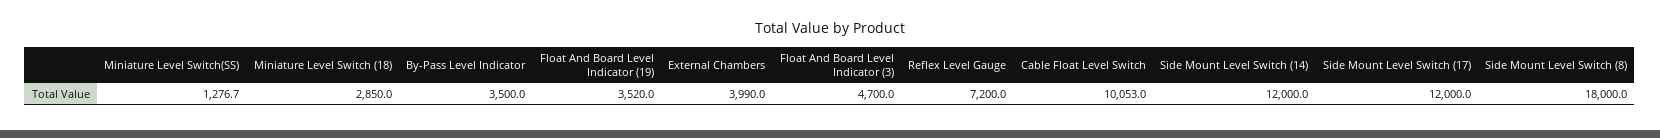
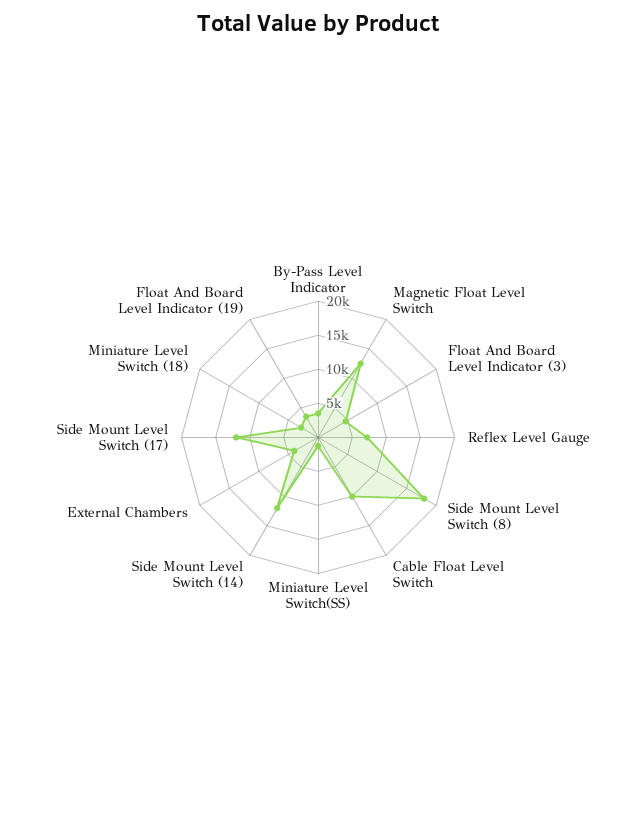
  {
    "Miniature Level Switch(SS)": 1276.7,
    "Miniature Level Switch (18)": 2850,
    "By-Pass Level Indicator": 3500,
    "Float And Board Level Indicator (19)": 3520,
    "External Chambers": 3990,
    "Float And Board Level Indicator (3)": 4700,
    "Reflex Level Gauge": 7200,
    "Cable Float Level Switch": 10053,
    "Side Mount Level Switch (14)": 12000,
    "Side Mount Level Switch (17)": 12000,
-   "Side Mount Level Switch (8)": 18000
+   "Side Mount Level Switch (8)": 18000,
+   "Magnetic Float Level Switch": 12500
  }

